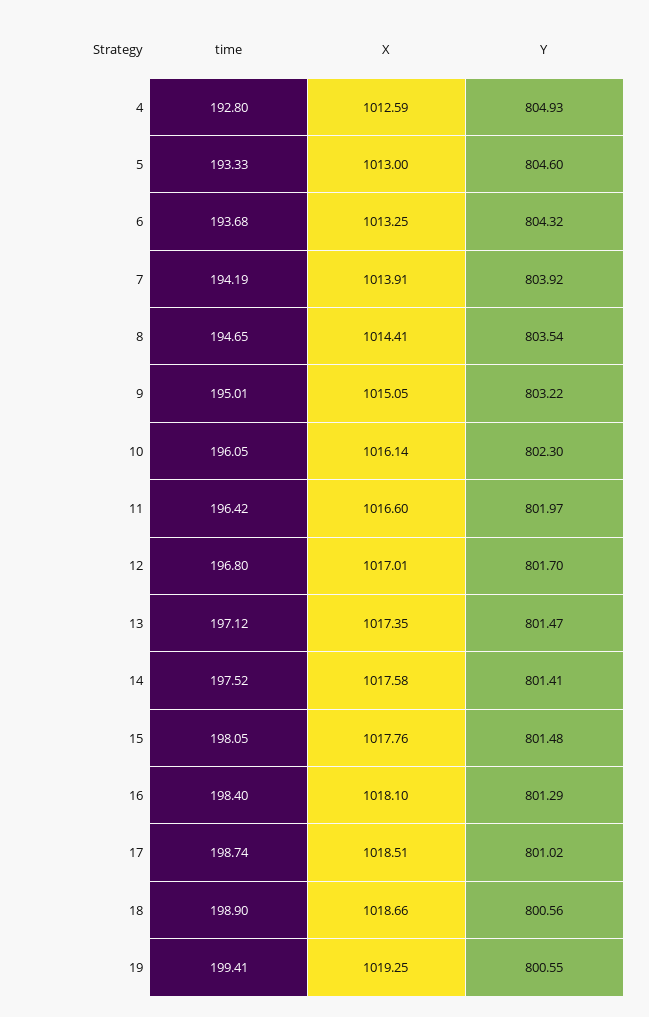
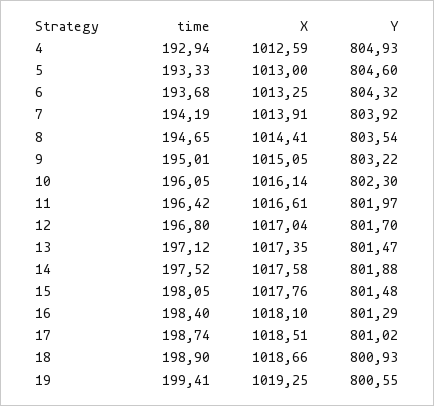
  {
    "time": {
-     "4": 192.8,
+     "4": 192.94,
      "5": 193.33,
      "6": 193.68,
      "7": 194.19,
      "8": 194.65,
      "9": 195.01,
      "10": 196.05,
      "11": 196.42,
      "12": 196.8,
      "13": 197.12,
      "14": 197.52,
      "15": 198.05,
      "16": 198.4,
      "17": 198.74,
      "18": 198.9,
      "19": 199.41
    },
    "X": {
      "4": 1012.59,
      "5": 1013,
      "6": 1013.25,
      "7": 1013.91,
      "8": 1014.41,
      "9": 1015.05,
      "10": 1016.14,
-     "11": 1016.6,
+     "11": 1016.61,
-     "12": 1017.01,
+     "12": 1017.04,
      "13": 1017.35,
      "14": 1017.58,
      "15": 1017.76,
      "16": 1018.1,
      "17": 1018.51,
      "18": 1018.66,
      "19": 1019.25
    },
    "Y": {
      "4": 804.93,
      "5": 804.6,
      "6": 804.32,
      "7": 803.92,
      "8": 803.54,
      "9": 803.22,
      "10": 802.3,
      "11": 801.97,
      "12": 801.7,
      "13": 801.47,
-     "14": 801.41,
+     "14": 801.88,
      "15": 801.48,
      "16": 801.29,
      "17": 801.02,
-     "18": 800.56,
+     "18": 800.93,
      "19": 800.55
    }
  }

